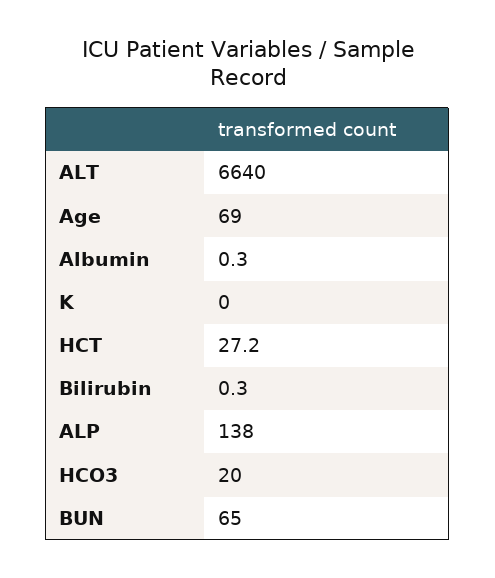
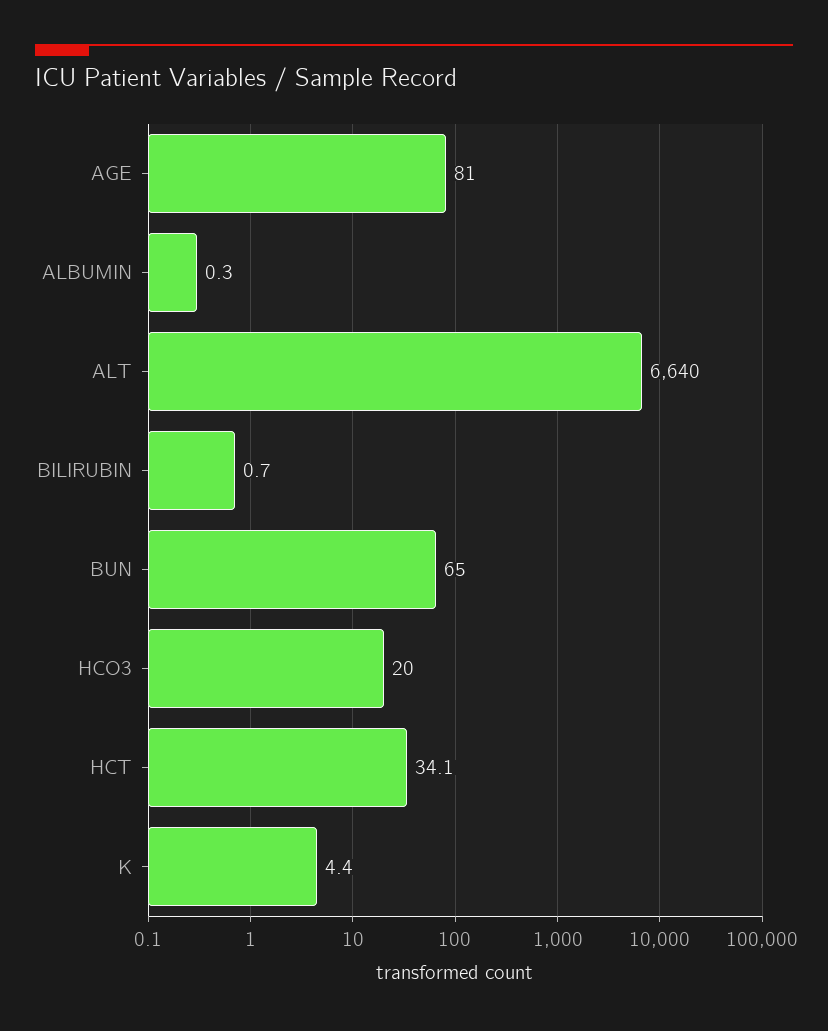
  {
    "ALT": 6640,
-   "Age": 69,
+   "Age": 81,
    "Albumin": 0.3,
-   "K": 0,
+   "K": 4.4,
-   "HCT": 27.2,
+   "HCT": 34.1,
-   "Bilirubin": 0.3,
+   "Bilirubin": 0.7,
-   "ALP": 138,
    "HCO3": 20,
    "BUN": 65
  }

